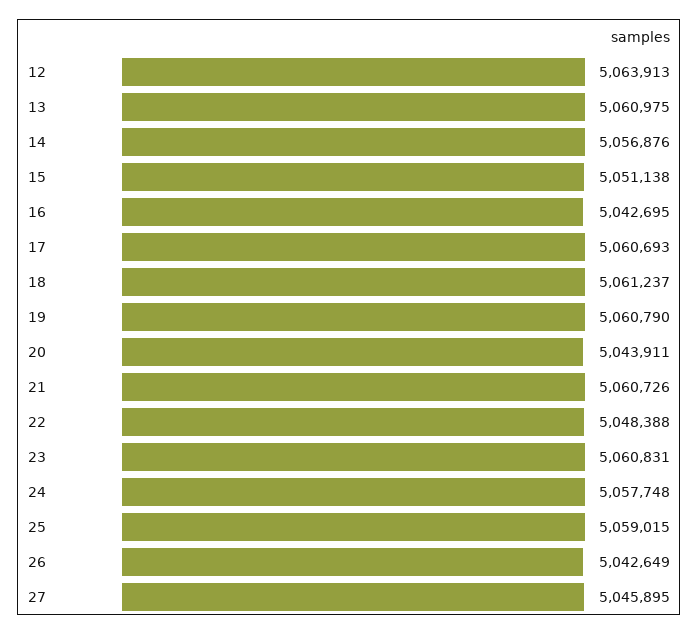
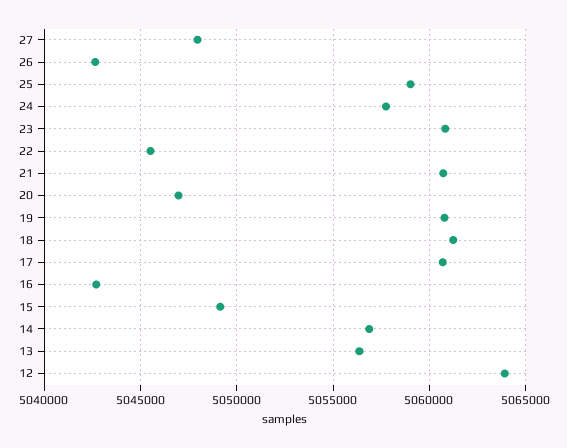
  {
    "12": 5063913,
-   "13": 5060975,
+   "13": 5056500,
    "14": 5056876,
-   "15": 5051138,
+   "15": 5049000,
    "16": 5042695,
    "17": 5060693,
    "18": 5061237,
    "19": 5060790,
-   "20": 5043911,
+   "20": 5047000,
    "21": 5060726,
-   "22": 5048388,
+   "22": 5045500,
    "23": 5060831,
    "24": 5057748,
    "25": 5059015,
    "26": 5042649,
-   "27": 5045895
+   "27": 5048000
  }

